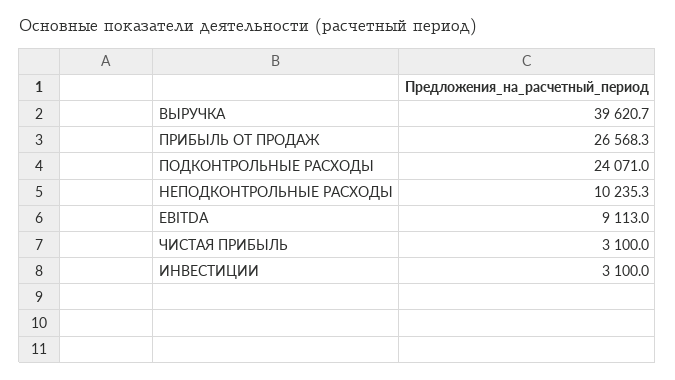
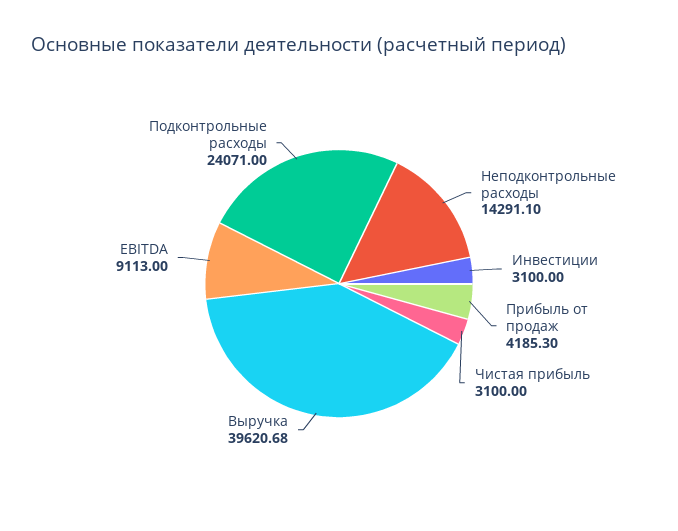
  {
    "ВЫРУЧКА": 39620.68,
-   "ПРИБЫЛЬ ОТ ПРОДАЖ": 26568.3,
+   "ПРИБЫЛЬ ОТ ПРОДАЖ": 4185.3,
    "ПОДКОНТРОЛЬНЫЕ РАСХОДЫ": 24071,
-   "НЕПОДКОНТРОЛЬНЫЕ РАСХОДЫ": 10235.3,
+   "НЕПОДКОНТРОЛЬНЫЕ РАСХОДЫ": 14291.1,
    "EBITDA": 9113,
    "ЧИСТАЯ ПРИБЫЛЬ": 3100,
    "ИНВЕСТИЦИИ": 3100
  }

